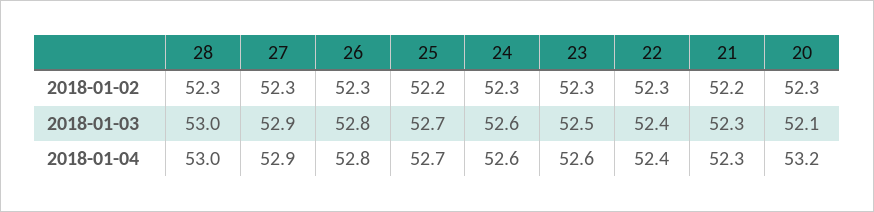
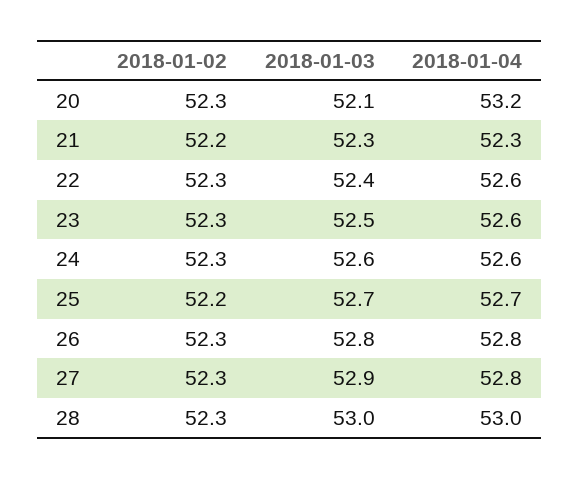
  {
    "28": {
      "2018-01-02": 52.3,
      "2018-01-03": 53,
      "2018-01-04": 53
    },
    "27": {
      "2018-01-02": 52.3,
      "2018-01-03": 52.9,
-     "2018-01-04": 52.9
+     "2018-01-04": 52.8
    },
    "26": {
      "2018-01-02": 52.3,
      "2018-01-03": 52.8,
      "2018-01-04": 52.8
    },
    "25": {
      "2018-01-02": 52.2,
      "2018-01-03": 52.7,
      "2018-01-04": 52.7
    },
    "24": {
      "2018-01-02": 52.3,
      "2018-01-03": 52.6,
      "2018-01-04": 52.6
    },
    "23": {
      "2018-01-02": 52.3,
      "2018-01-03": 52.5,
      "2018-01-04": 52.6
    },
    "22": {
      "2018-01-02": 52.3,
      "2018-01-03": 52.4,
-     "2018-01-04": 52.4
+     "2018-01-04": 52.6
    },
    "21": {
      "2018-01-02": 52.2,
      "2018-01-03": 52.3,
      "2018-01-04": 52.3
    },
    "20": {
      "2018-01-02": 52.3,
      "2018-01-03": 52.1,
      "2018-01-04": 53.2
    }
  }

